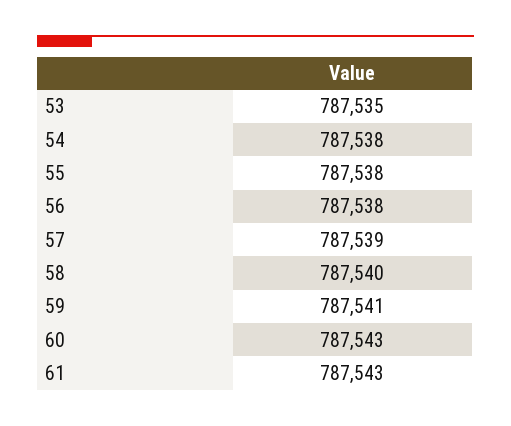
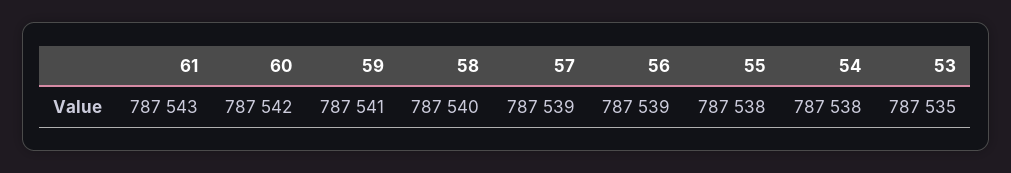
  {
    "53": 787535,
    "54": 787538,
    "55": 787538,
-   "56": 787538,
+   "56": 787539,
    "57": 787539,
    "58": 787540,
    "59": 787541,
-   "60": 787543,
+   "60": 787542,
    "61": 787543
  }

